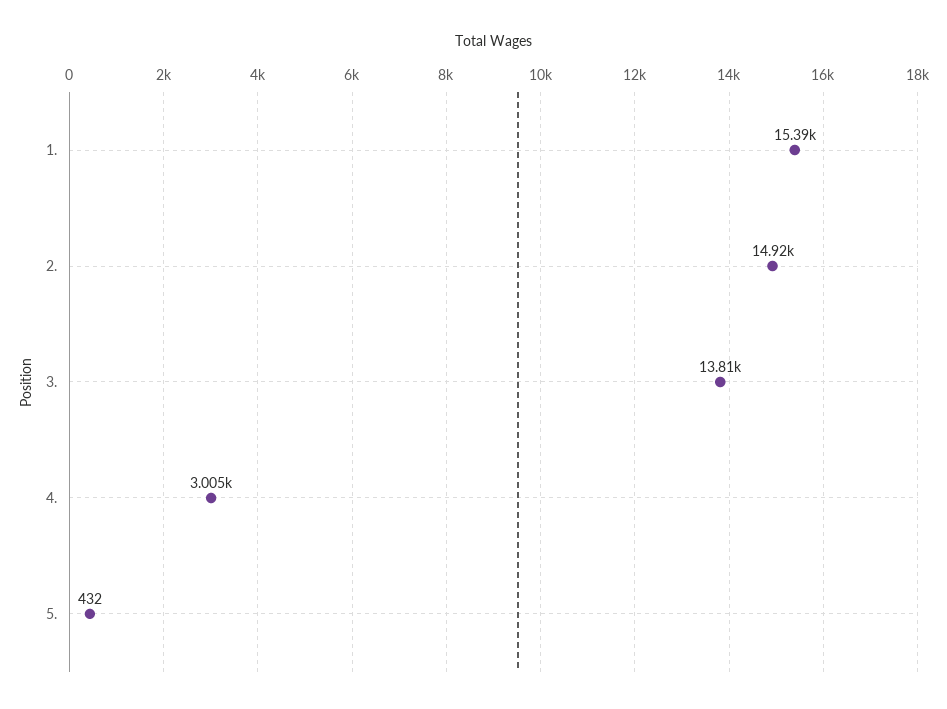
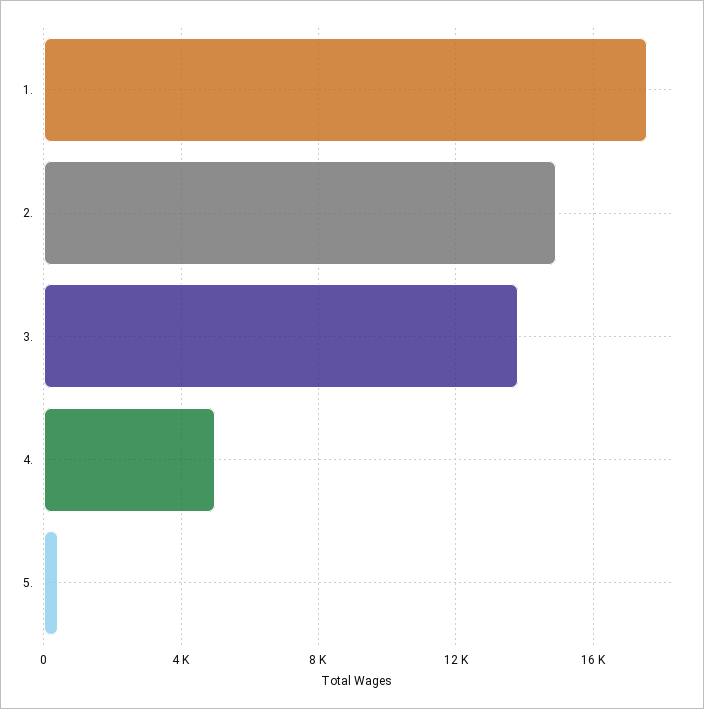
  {
-   "1.": 15390,
+   "1.": 17500,
    "2.": 14920,
    "3.": 13810,
-   "4.": 3005,
+   "4.": 5000,
    "5.": 432
  }

